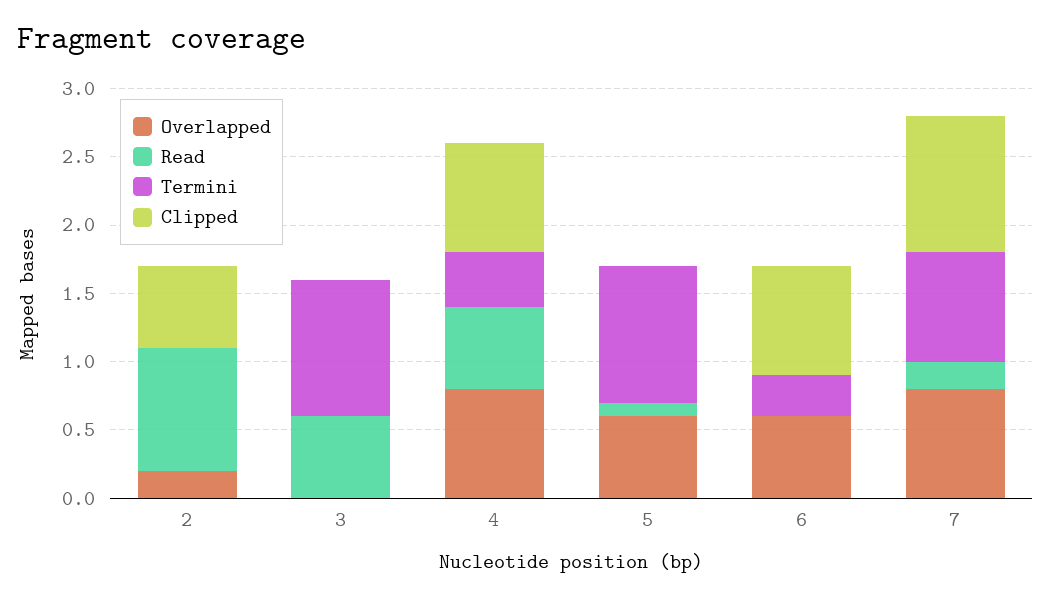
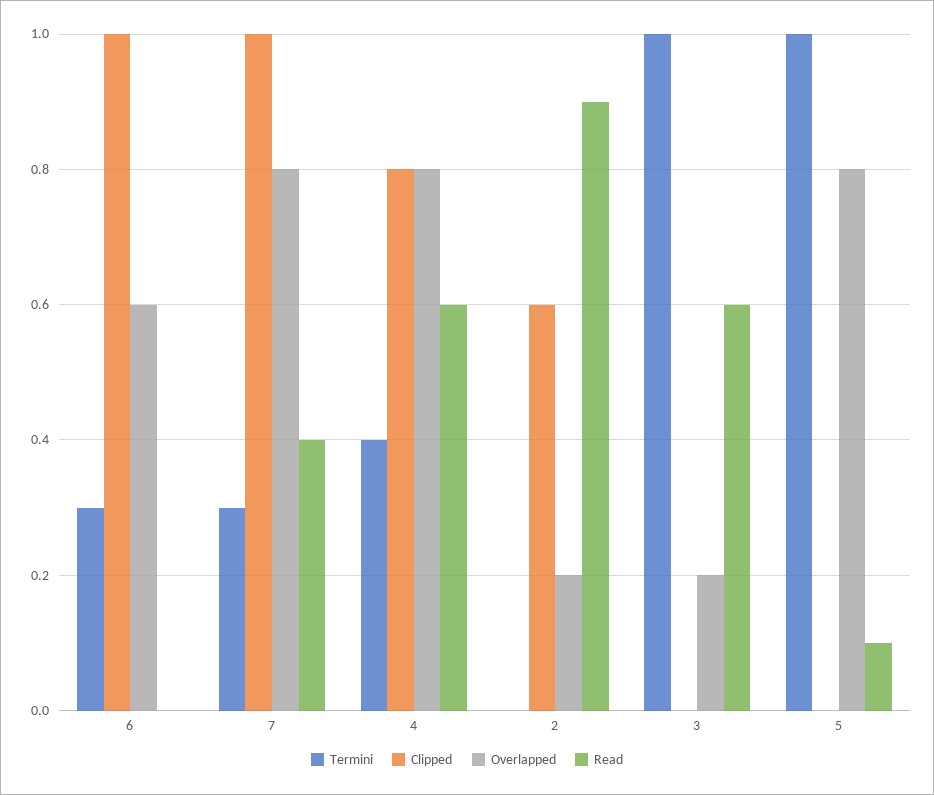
  {
    "Overlapped": {
      "2": 0.2,
-     "3": 0,
+     "3": 0.2,
      "4": 0.8,
-     "5": 0.6,
+     "5": 0.8,
      "6": 0.6,
      "7": 0.8
    },
    "Read": {
      "2": 0.9,
      "3": 0.6,
      "4": 0.6,
      "5": 0.1,
      "6": 0,
-     "7": 0.2
+     "7": 0.4
    },
    "Termini": {
      "2": 0,
      "3": 1,
      "4": 0.4,
      "5": 1,
      "6": 0.3,
-     "7": 0.8
+     "7": 0.3
    },
    "Clipped": {
      "2": 0.6,
      "3": 0,
      "4": 0.8,
      "5": 0,
-     "6": 0.8,
+     "6": 1,
      "7": 1
    }
  }

